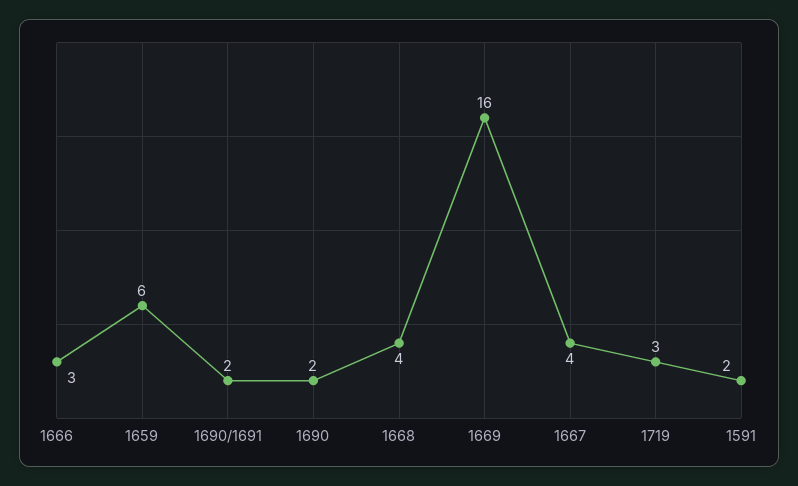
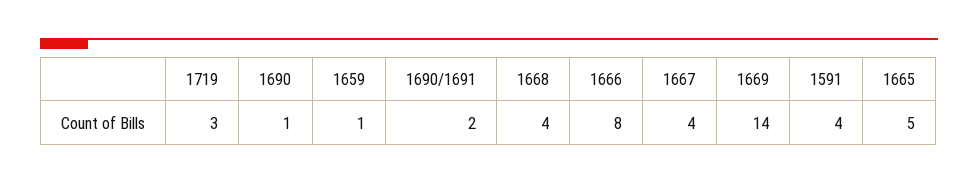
  {
-   "1666": 3,
+   "1666": 8,
-   "1659": 6,
+   "1659": 1,
    "1690/1691": 2,
-   "1690": 2,
+   "1690": 1,
    "1668": 4,
-   "1669": 16,
+   "1669": 14,
    "1667": 4,
    "1719": 3,
-   "1591": 2
+   "1591": 4,
+   "1665": 5
  }

